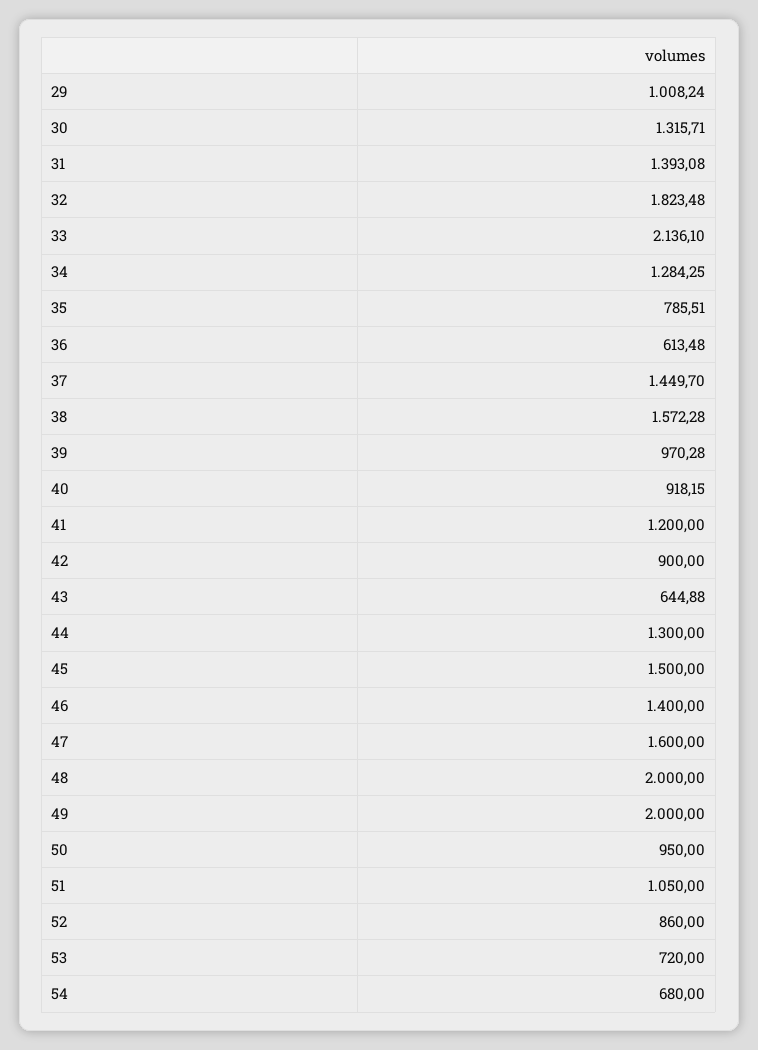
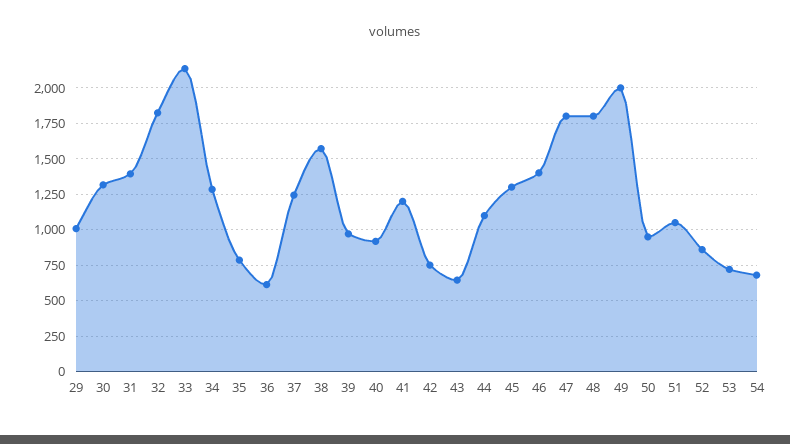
  {
    "29": 1008.24,
    "30": 1315.71,
    "31": 1393.08,
    "32": 1823.48,
    "33": 2136.1,
    "34": 1284.25,
    "35": 785.51,
    "36": 613.48,
-   "37": 1449.7,
+   "37": 1250,
    "38": 1572.28,
    "39": 970.28,
    "40": 918.15,
    "41": 1200,
-   "42": 900,
+   "42": 750,
    "43": 644.88,
-   "44": 1300,
+   "44": 1100,
-   "45": 1500,
+   "45": 1300,
    "46": 1400,
-   "47": 1600,
+   "47": 1800,
-   "48": 2000,
+   "48": 1800,
    "49": 2000,
    "50": 950,
    "51": 1050,
    "52": 860,
    "53": 720,
    "54": 680
  }

